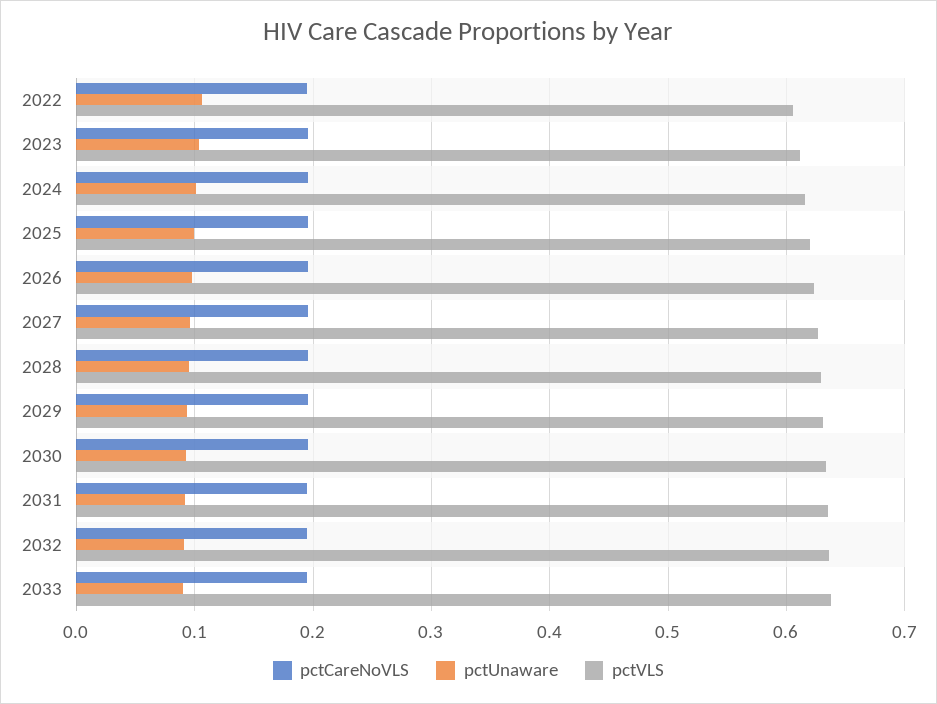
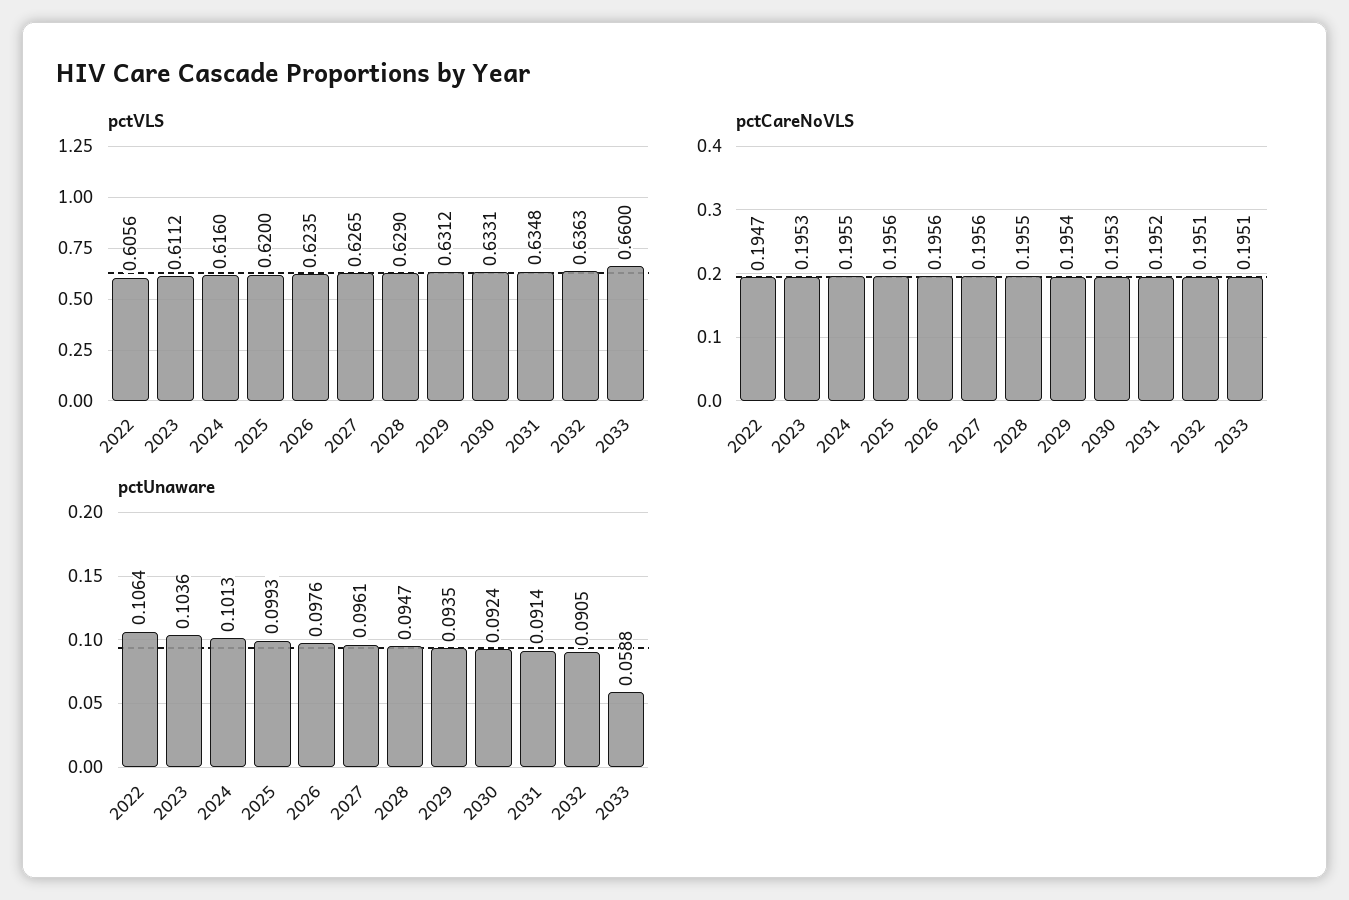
  {
    "pctCareNoVLS": {
      "2022": 0.1947,
      "2023": 0.1953,
      "2024": 0.1955,
      "2025": 0.1956,
      "2026": 0.1956,
      "2027": 0.1956,
      "2028": 0.1955,
      "2029": 0.1954,
      "2030": 0.1953,
      "2031": 0.1952,
      "2032": 0.1951,
      "2033": 0.1951
    },
    "pctUnaware": {
      "2022": 0.1064,
      "2023": 0.1036,
      "2024": 0.1013,
      "2025": 0.0993,
      "2026": 0.0976,
      "2027": 0.0961,
      "2028": 0.0947,
      "2029": 0.0935,
      "2030": 0.0924,
      "2031": 0.0914,
      "2032": 0.0905,
-     "2033": 0.09
+     "2033": 0.0588
    },
    "pctVLS": {
      "2022": 0.6056,
      "2023": 0.6112,
      "2024": 0.616,
      "2025": 0.62,
      "2026": 0.6235,
      "2027": 0.6265,
      "2028": 0.629,
      "2029": 0.6312,
      "2030": 0.6331,
      "2031": 0.6348,
      "2032": 0.6363,
-     "2033": 0.64
+     "2033": 0.66
    }
  }

